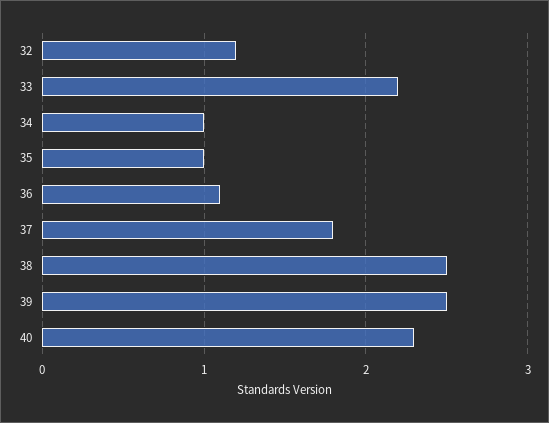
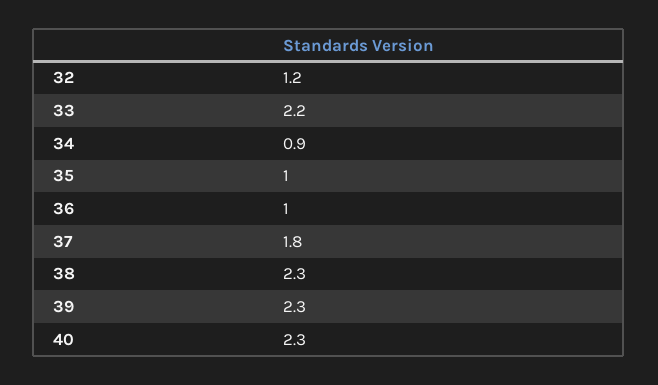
  {
    "32": 1.2,
    "33": 2.2,
-   "34": 1,
+   "34": 0.9,
    "35": 1,
-   "36": 1.1,
+   "36": 1,
    "37": 1.8,
-   "38": 2.5,
+   "38": 2.3,
-   "39": 2.5,
+   "39": 2.3,
    "40": 2.3
  }

